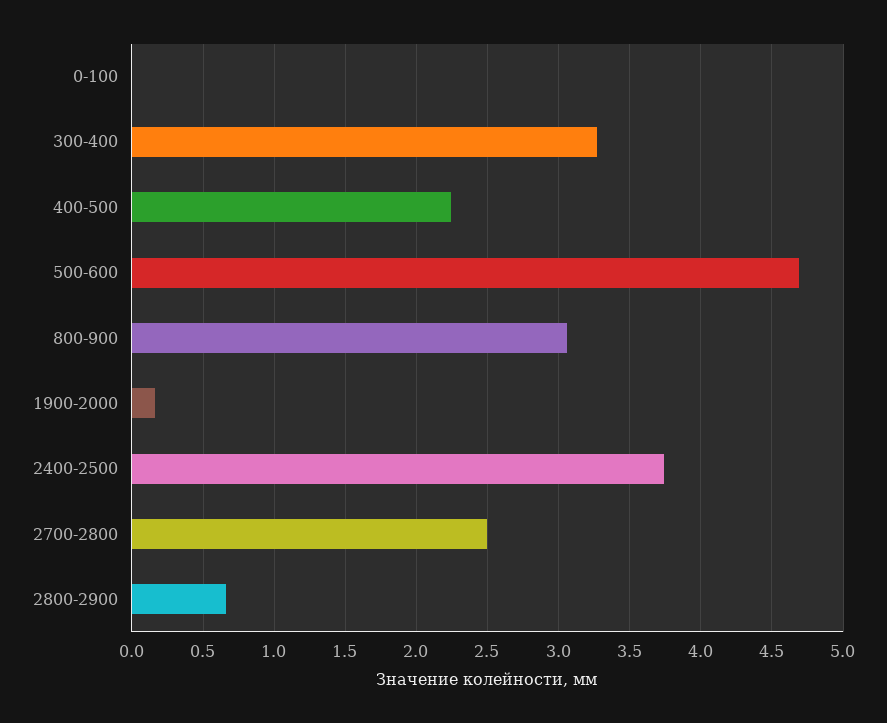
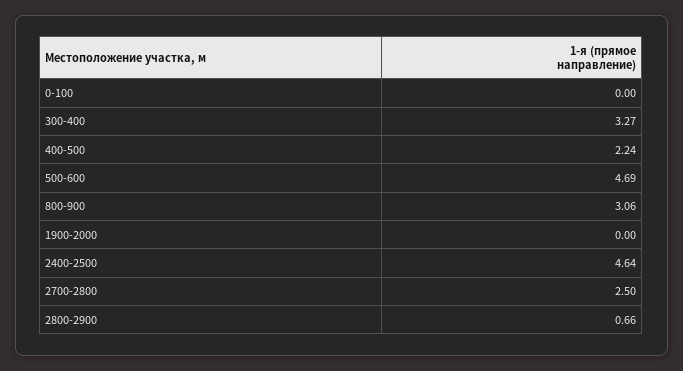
  {
    "0-100": 0,
    "300-400": 3.27,
    "400-500": 2.24,
    "500-600": 4.69,
    "800-900": 3.06,
-   "1900-2000": 0.15,
+   "1900-2000": 0,
-   "2400-2500": 3.75,
+   "2400-2500": 4.64,
    "2700-2800": 2.5,
    "2800-2900": 0.66
  }

